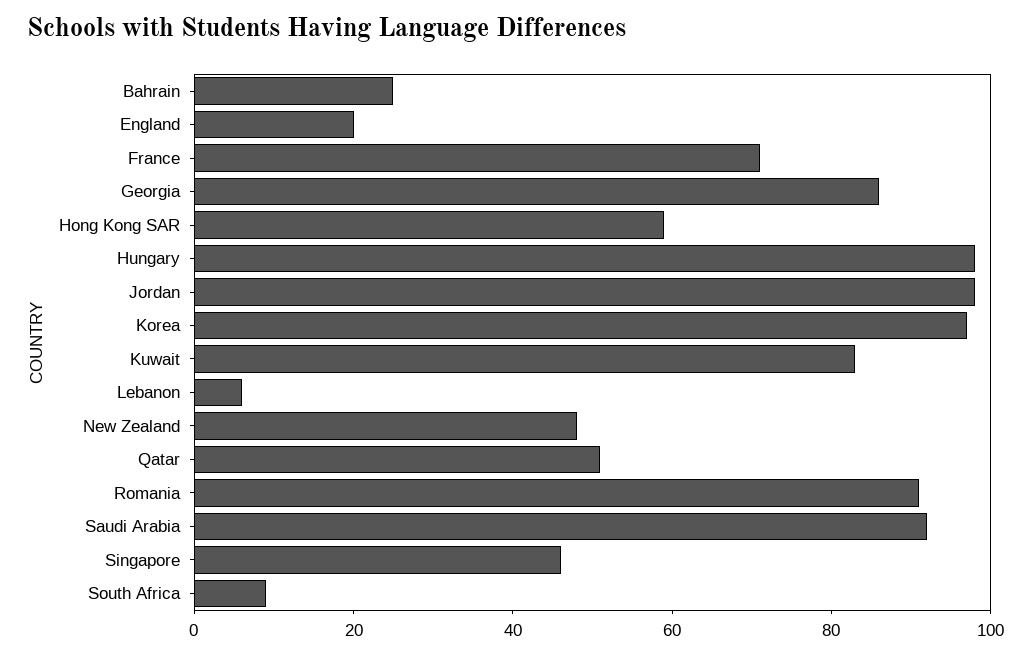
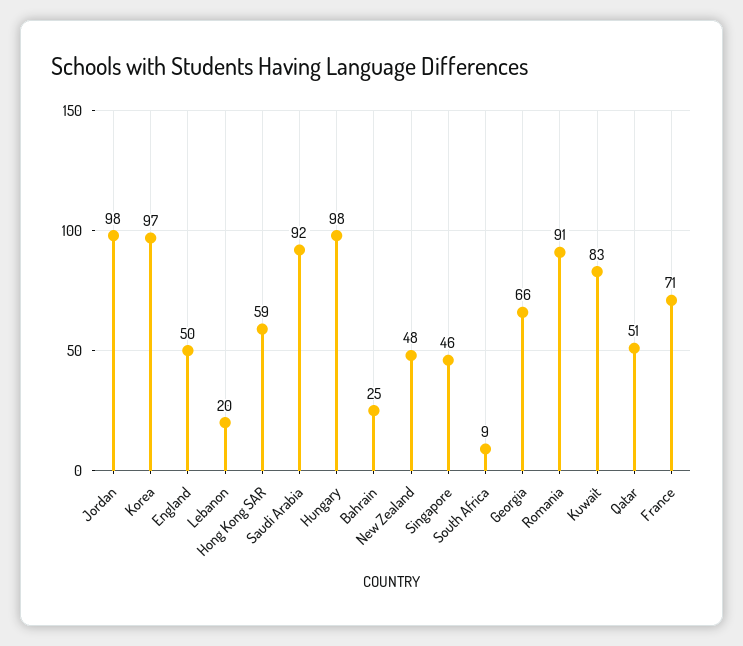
  {
    "Bahrain": 25,
-   "England": 20,
+   "England": 50,
    "France": 71,
-   "Georgia": 85,
+   "Georgia": 66,
    "Hong Kong SAR": 59,
    "Hungary": 98,
    "Jordan": 98,
    "Korea": 97,
    "Kuwait": 83,
-   "Lebanon": 5,
+   "Lebanon": 20,
    "New Zealand": 48,
    "Qatar": 51,
    "Romania": 91,
    "Saudi Arabia": 92,
    "Singapore": 46,
    "South Africa": 9
  }

